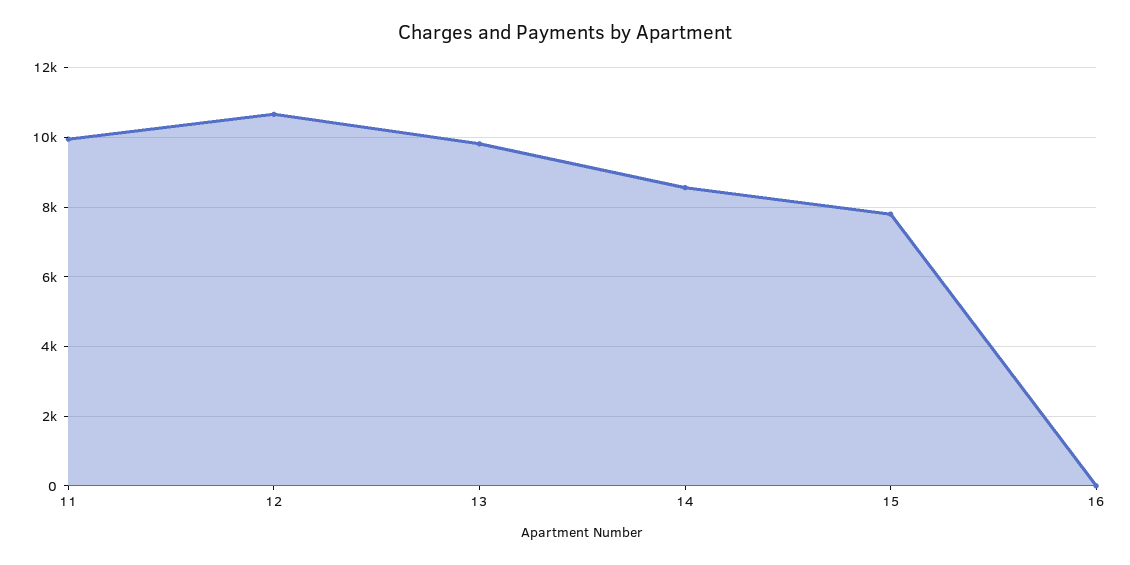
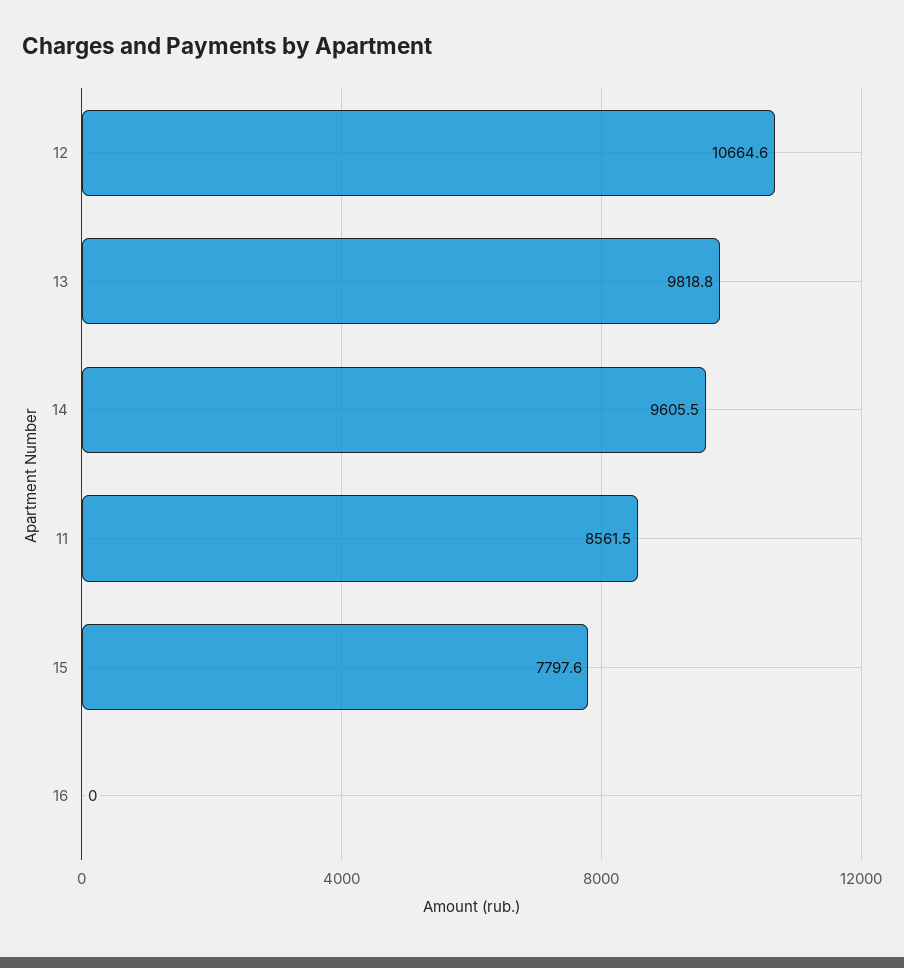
  {
-   "11": 10000,
+   "11": 8561.5,
    "12": 10664.6,
    "13": 9818.8,
-   "14": 8600,
+   "14": 9605.5,
    "15": 7797.6,
    "16": 0
  }

